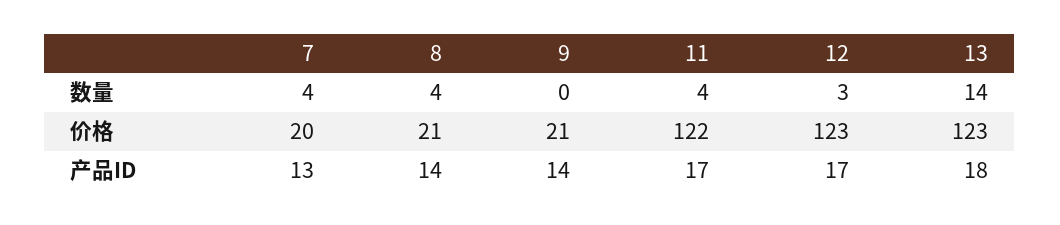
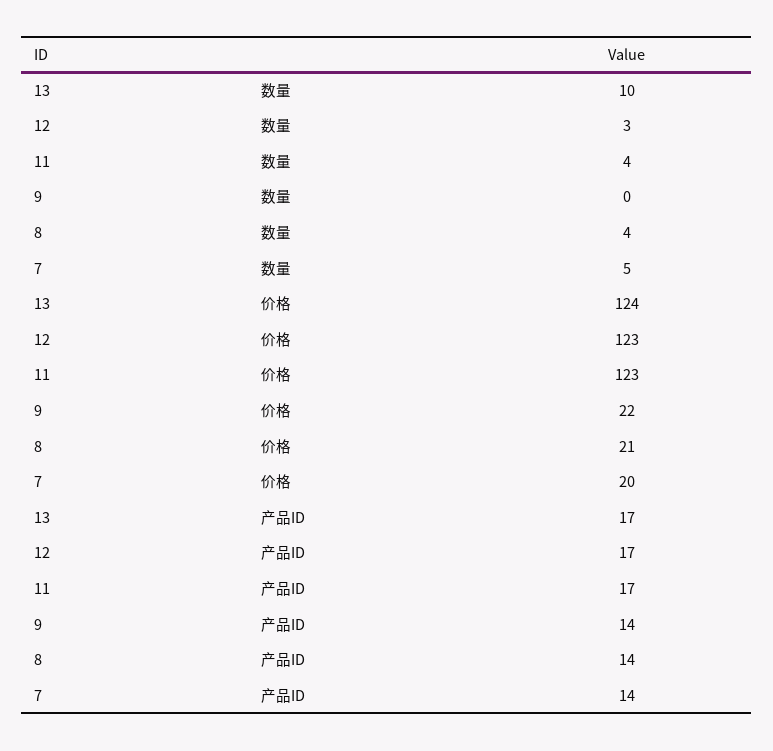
  {
    "7": {
-     "数量": 4,
+     "数量": 5,
      "价格": 20,
-     "产品ID": 13
+     "产品ID": 14
    },
    "8": {
      "数量": 4,
      "价格": 21,
      "产品ID": 14
    },
    "9": {
      "数量": 0,
-     "价格": 21,
+     "价格": 22,
      "产品ID": 14
    },
    "11": {
      "数量": 4,
-     "价格": 122,
+     "价格": 123,
      "产品ID": 17
    },
    "12": {
      "数量": 3,
      "价格": 123,
      "产品ID": 17
    },
    "13": {
-     "数量": 14,
+     "数量": 10,
-     "价格": 123,
+     "价格": 124,
-     "产品ID": 18
+     "产品ID": 17
    }
  }

